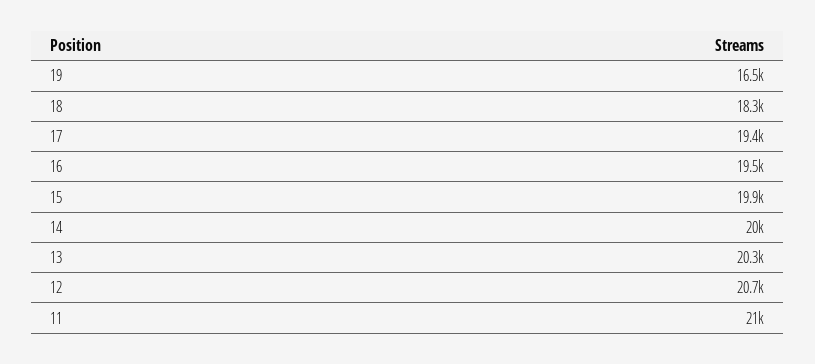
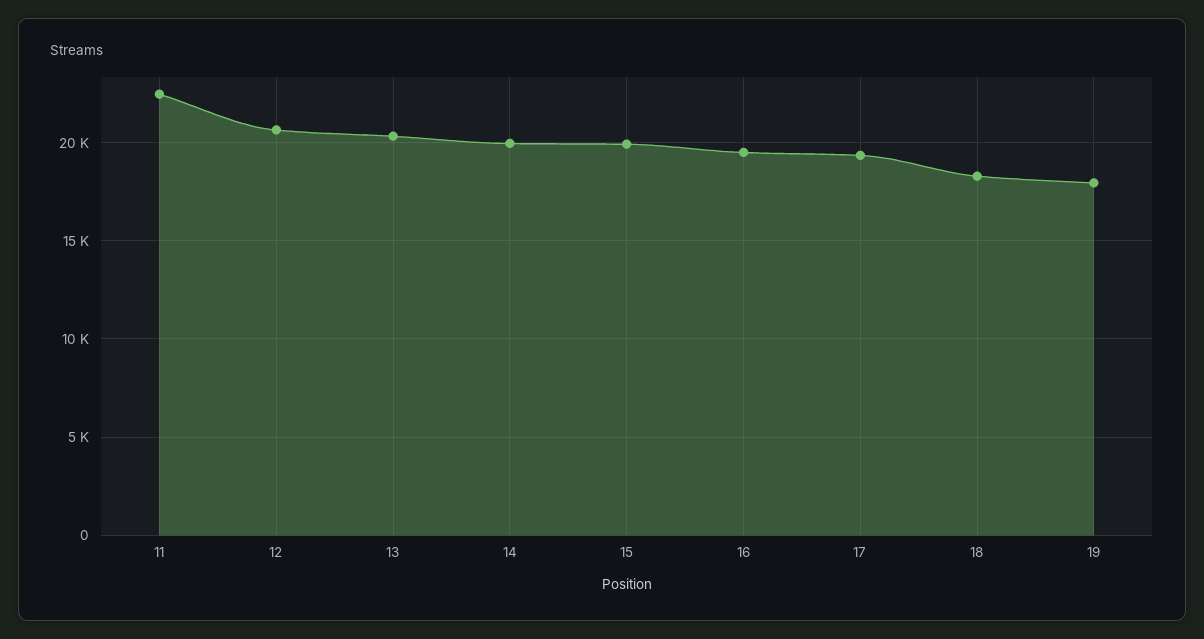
  {
-   "19": 16500,
+   "19": 18000,
    "18": 18300,
    "17": 19400,
    "16": 19500,
    "15": 19900,
    "14": 20000,
    "13": 20300,
    "12": 20700,
-   "11": 21000
+   "11": 22500
  }

